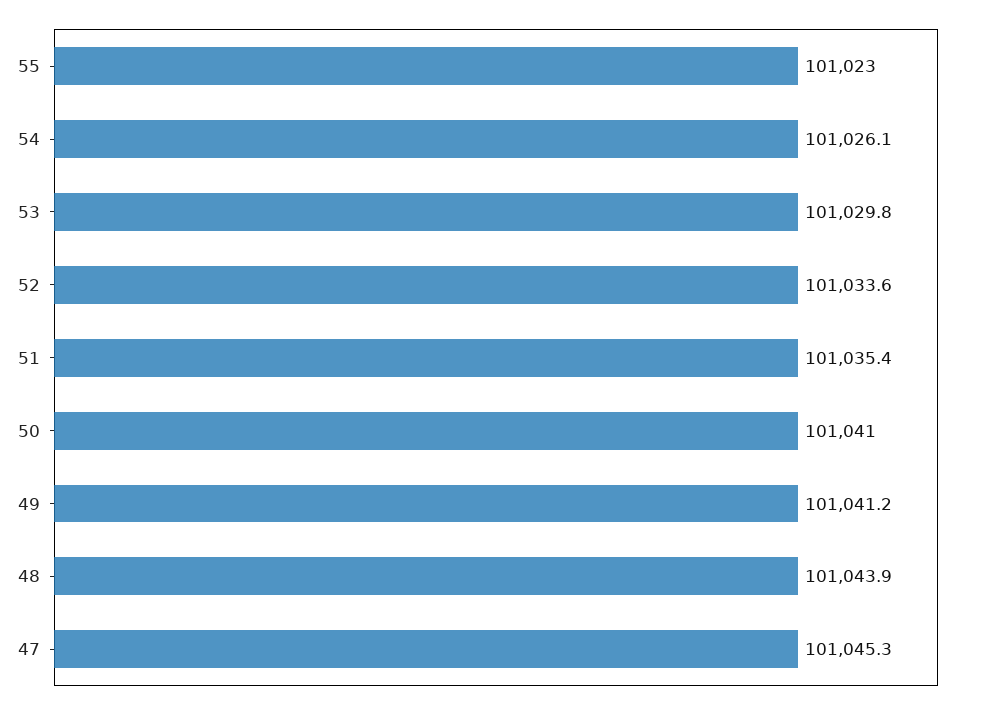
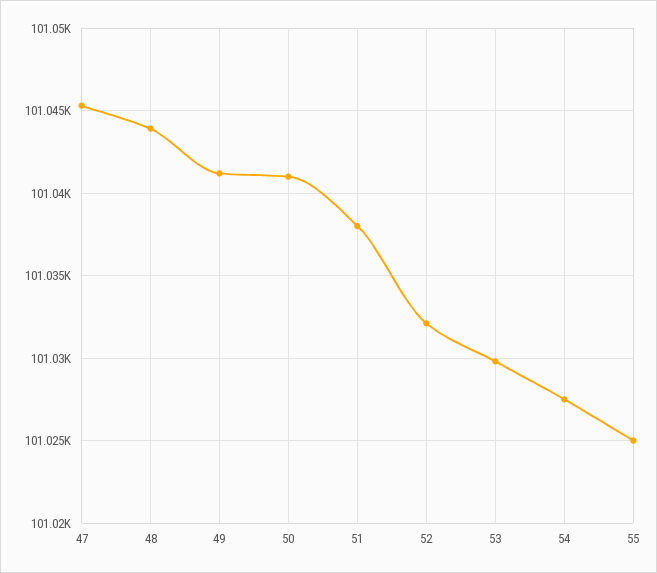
  {
-   "55": 101023,
+   "55": 101025,
-   "54": 101026.1,
+   "54": 101027.5,
    "53": 101029.8,
-   "52": 101033.6,
+   "52": 101032,
-   "51": 101035.4,
+   "51": 101038,
    "50": 101041,
    "49": 101041.2,
    "48": 101043.9,
    "47": 101045.3
  }

